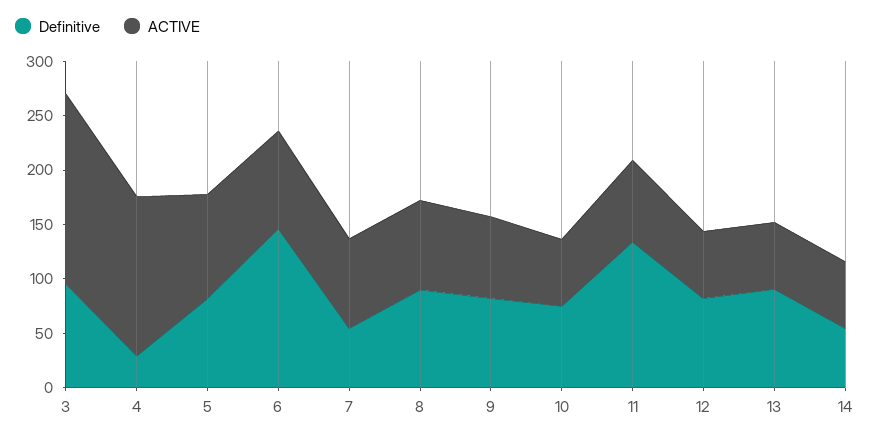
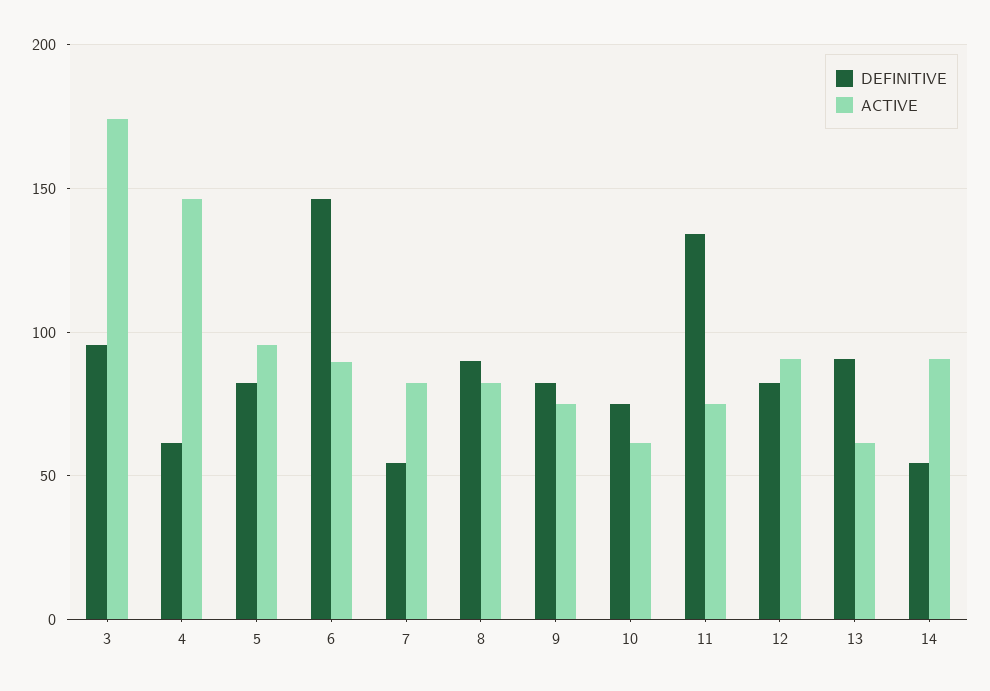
  {
    "Definitive": {
      "3": 95,
-     "4": 30,
+     "4": 60,
      "5": 80,
      "6": 145,
      "7": 55,
      "8": 90,
      "9": 80,
      "10": 75,
      "11": 135,
      "12": 80,
      "13": 90,
      "14": 55
    },
    "ACTIVE": {
      "3": 175,
      "4": 145,
      "5": 95,
      "6": 90,
      "7": 80,
      "8": 80,
      "9": 75,
      "10": 60,
      "11": 75,
-     "12": 60,
+     "12": 90,
      "13": 60,
-     "14": 60
+     "14": 90
    }
  }

